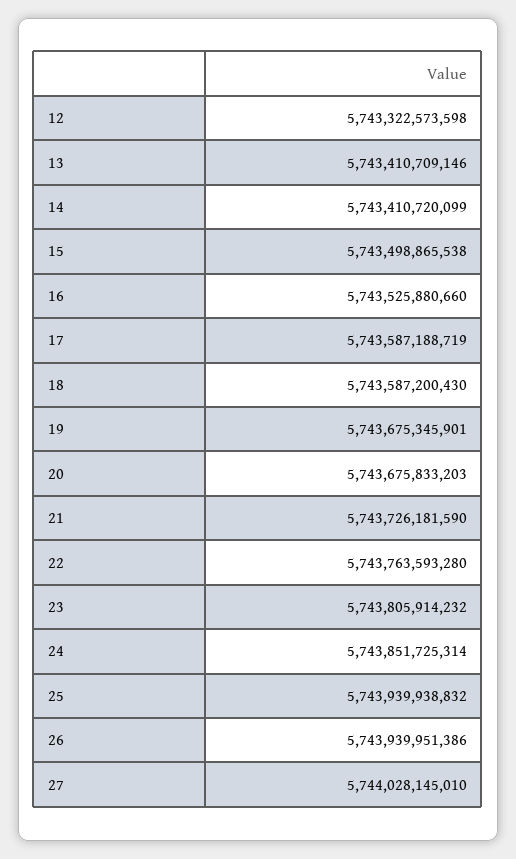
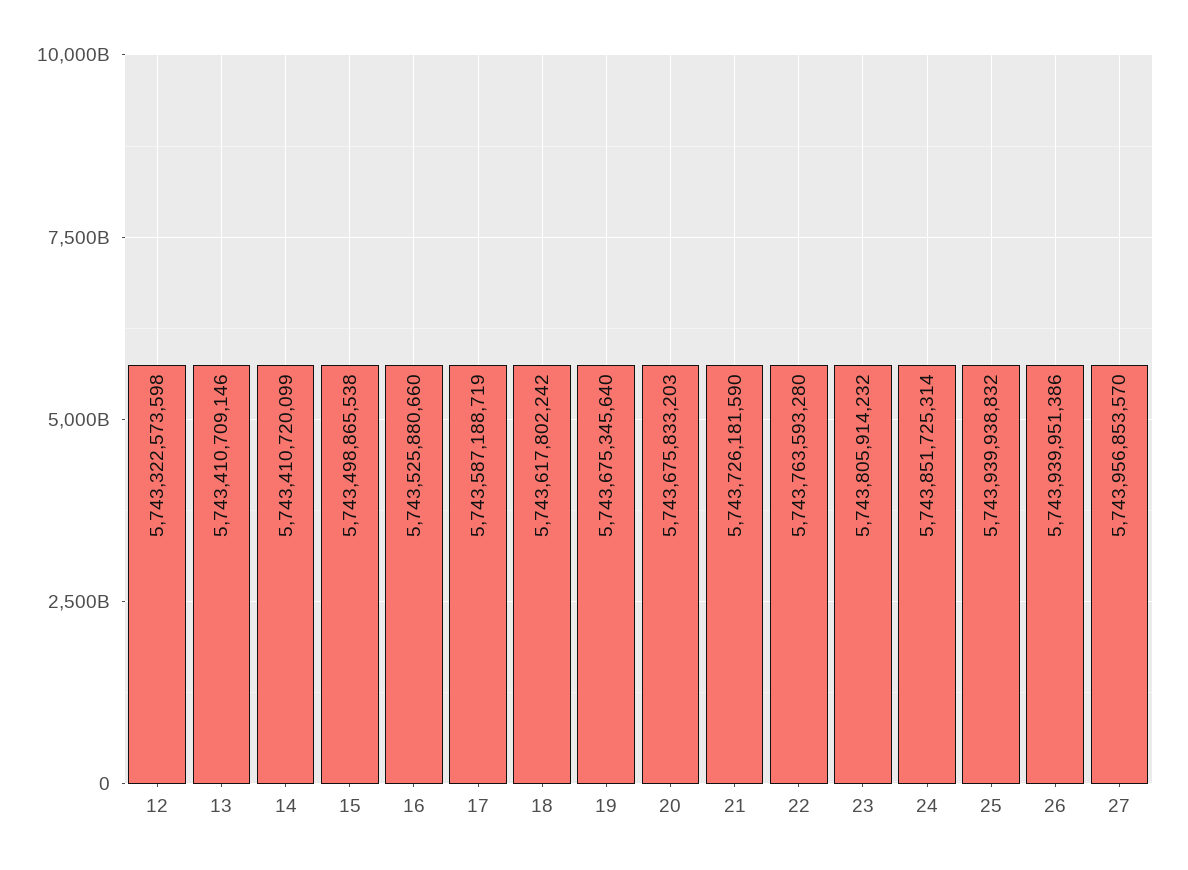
  {
    "12": 5743322573598,
    "13": 5743410709146,
    "14": 5743410720099,
    "15": 5743498865538,
    "16": 5743525880660,
    "17": 5743587188719,
-   "18": 5743587200430,
+   "18": 5743617802242,
-   "19": 5743675345901,
+   "19": 5743675345640,
    "20": 5743675833203,
    "21": 5743726181590,
    "22": 5743763593280,
    "23": 5743805914232,
    "24": 5743851725314,
    "25": 5743939938832,
    "26": 5743939951386,
-   "27": 5744028145010
+   "27": 5743956853570
  }

